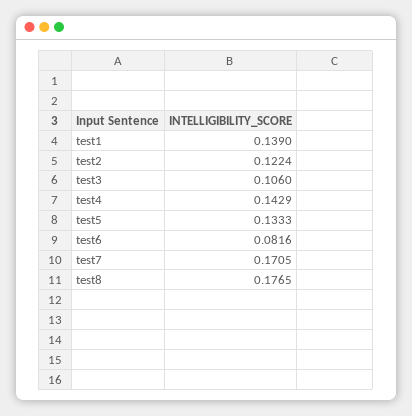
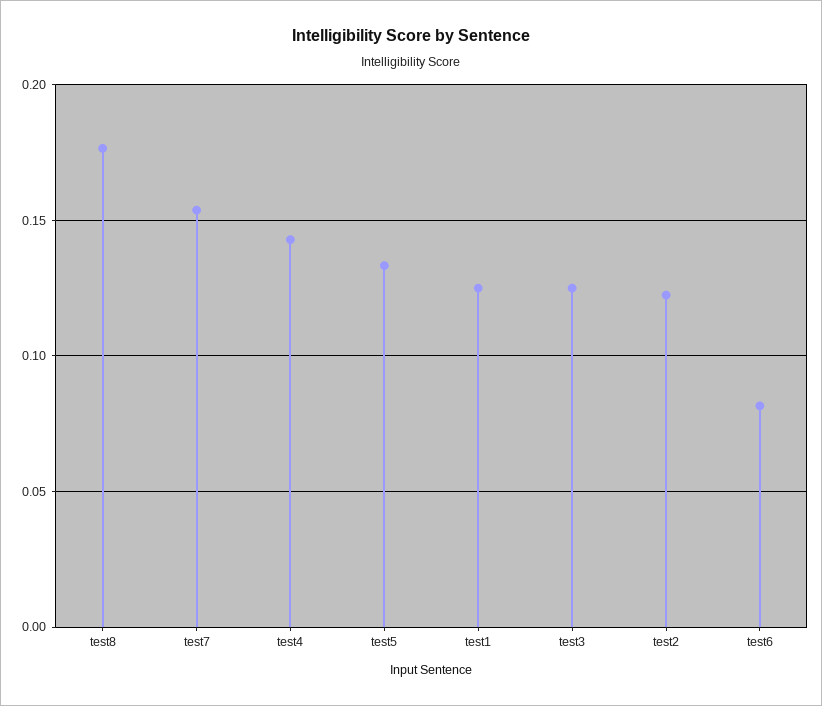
  {
-   "test1": 0.139,
+   "test1": 0.125,
    "test2": 0.1224,
-   "test3": 0.106,
+   "test3": 0.125,
    "test4": 0.1429,
    "test5": 0.1333,
    "test6": 0.0816,
-   "test7": 0.1705,
+   "test7": 0.155,
    "test8": 0.1765
  }

